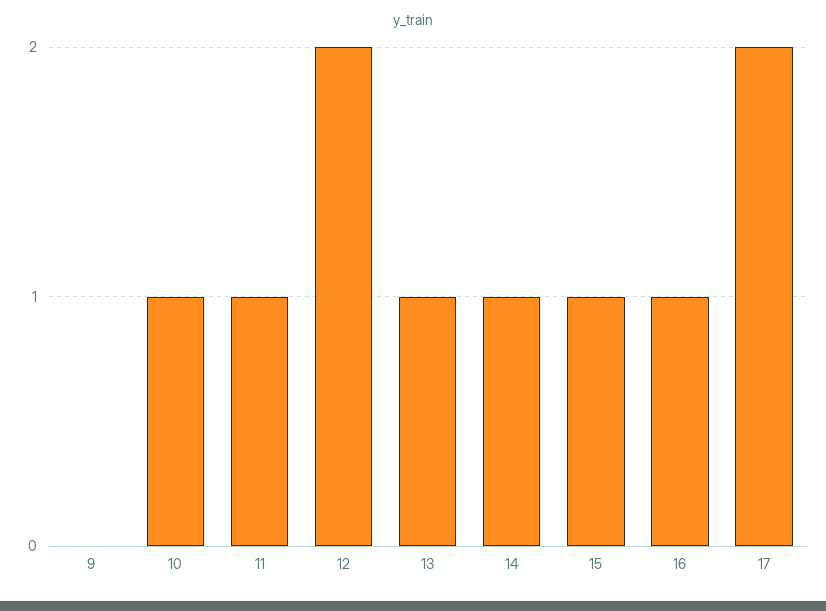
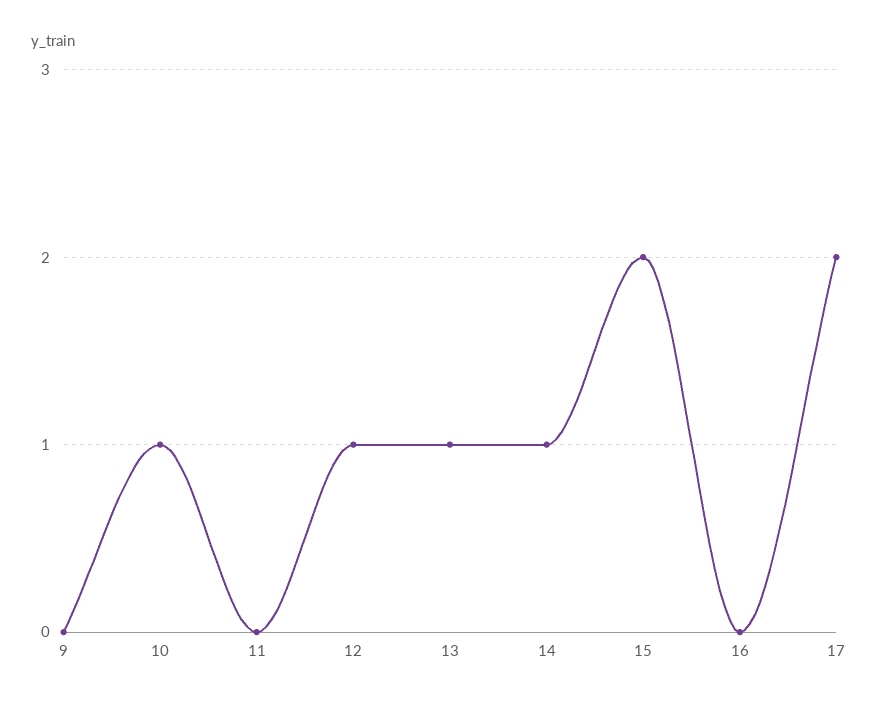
  {
    "9": 0,
    "10": 1,
-   "11": 1,
+   "11": 0,
-   "12": 2,
+   "12": 1,
    "13": 1,
    "14": 1,
-   "15": 1,
+   "15": 2,
-   "16": 1,
+   "16": 0,
    "17": 2
  }

